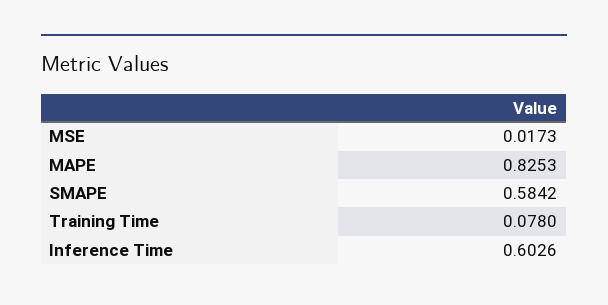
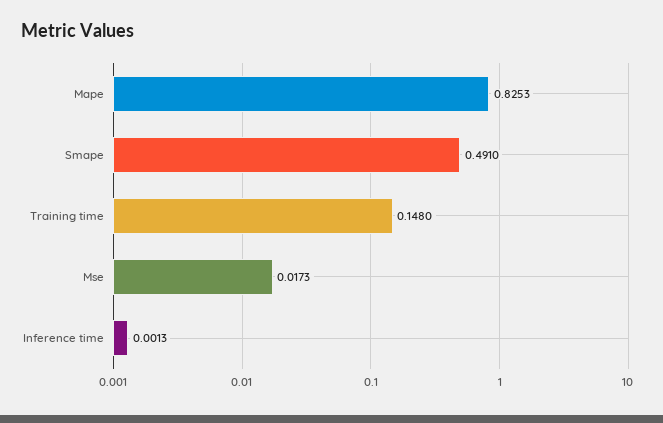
  {
    "MSE": 0.0173,
    "MAPE": 0.8253,
-   "SMAPE": 0.5842,
+   "SMAPE": 0.491,
-   "Training Time": 0.078,
+   "Training Time": 0.148,
-   "Inference Time": 0.6026
+   "Inference Time": 0.0013
  }

